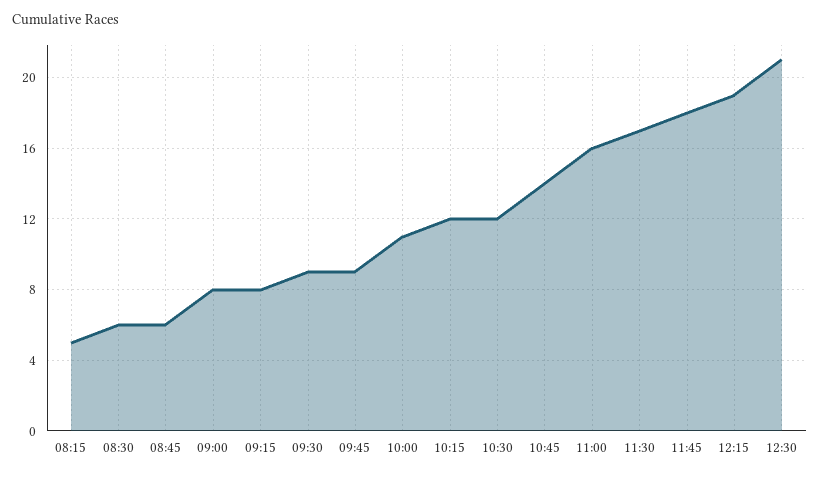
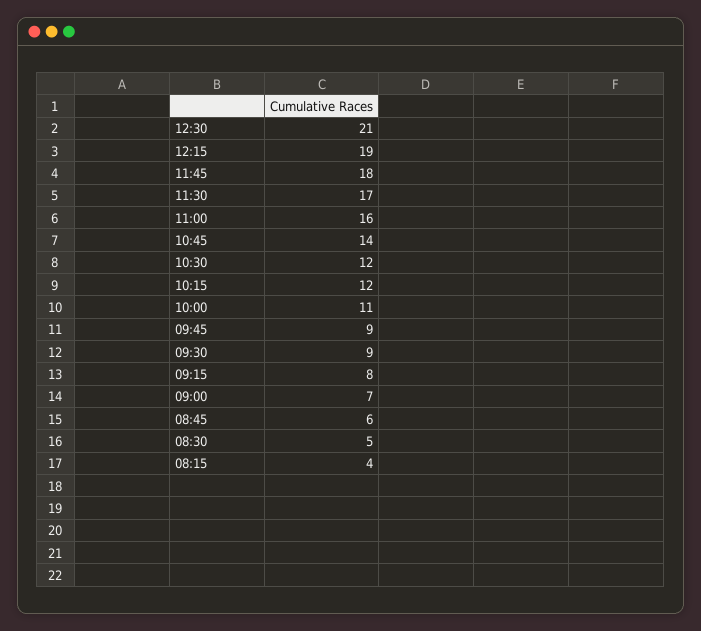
  {
-   "08:15": 5,
+   "08:15": 4,
-   "08:30": 6,
+   "08:30": 5,
    "08:45": 6,
-   "09:00": 8,
+   "09:00": 7,
    "09:15": 8,
    "09:30": 9,
    "09:45": 9,
    "10:00": 11,
    "10:15": 12,
    "10:30": 12,
    "10:45": 14,
    "11:00": 16,
    "11:30": 17,
    "11:45": 18,
    "12:15": 19,
    "12:30": 21
  }

